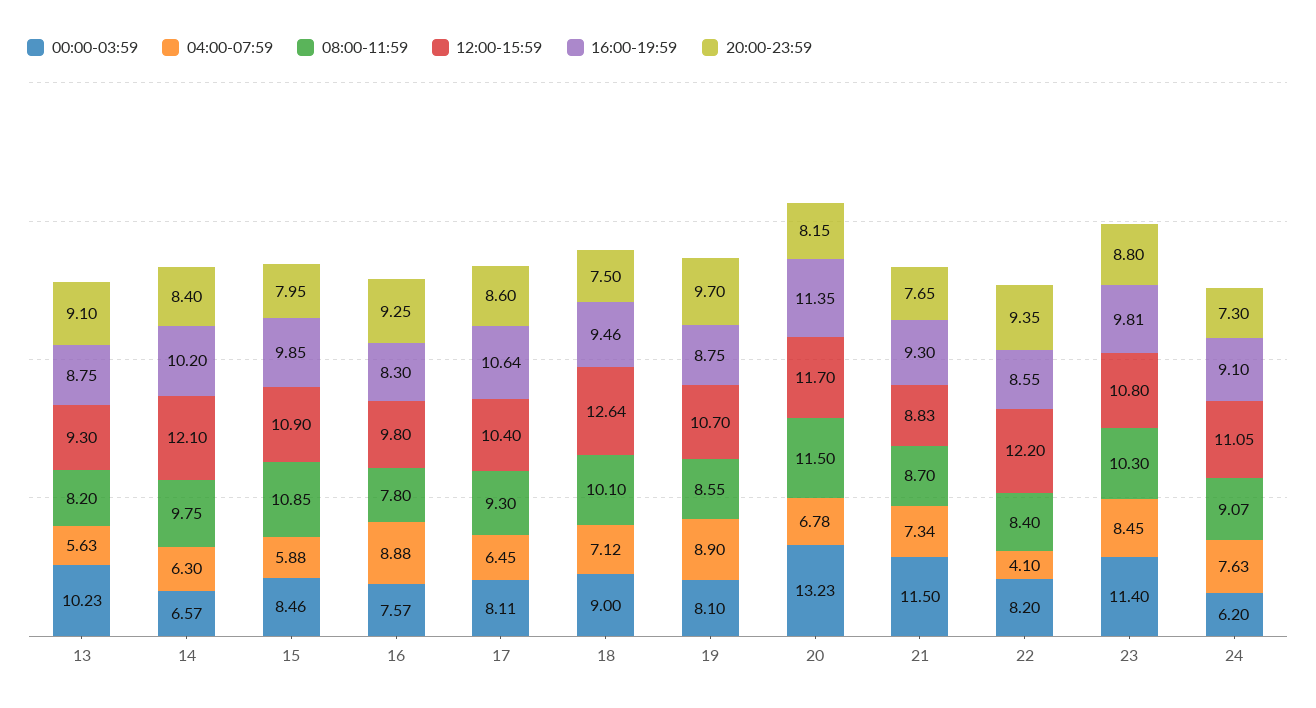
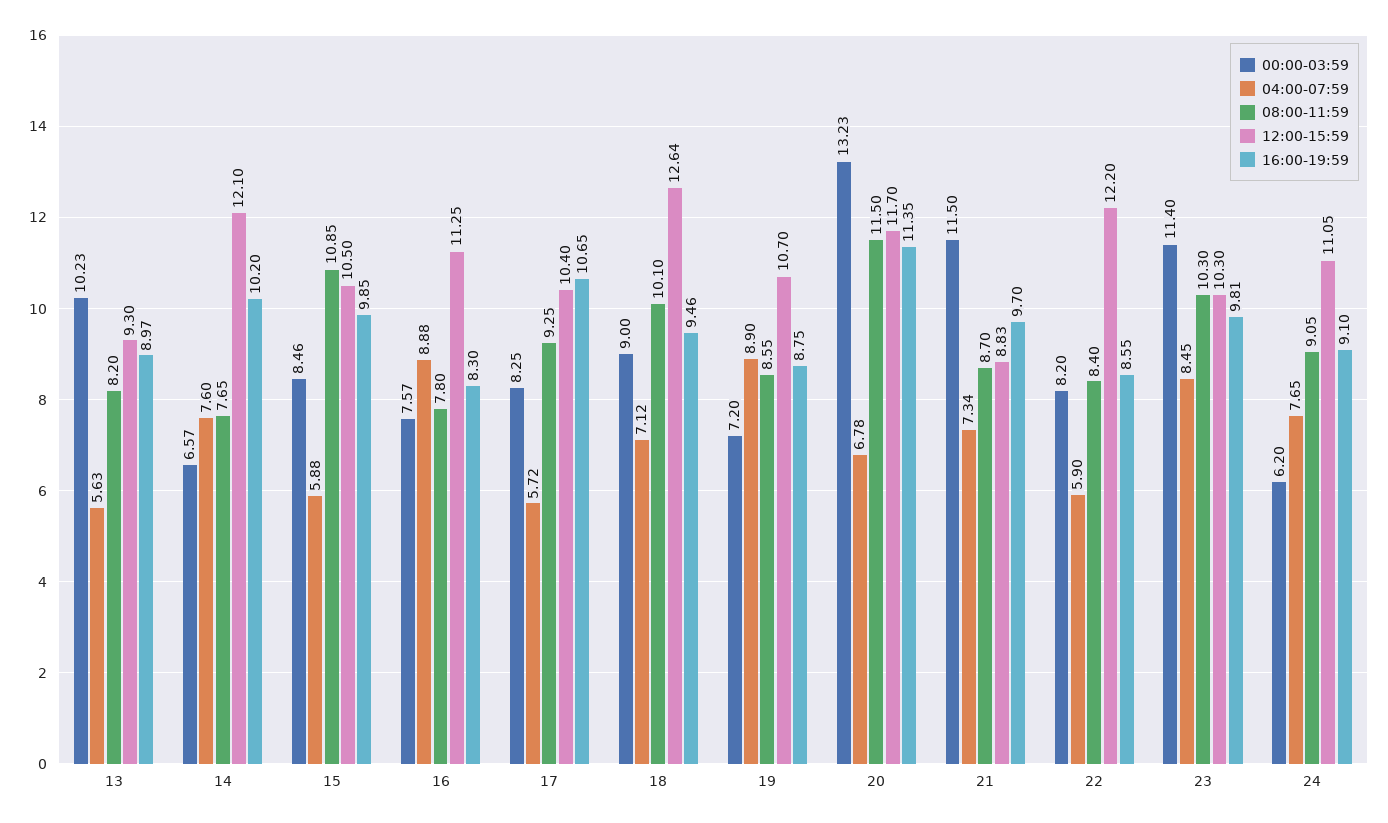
  {
    "00:00-03:59": {
      "13": 10.23,
      "14": 6.57,
      "15": 8.46,
      "16": 7.57,
-     "17": 8.11,
+     "17": 8.25,
      "18": 9,
-     "19": 8.1,
+     "19": 7.2,
      "20": 13.23,
      "21": 11.5,
      "22": 8.2,
      "23": 11.4,
      "24": 6.2
    },
    "04:00-07:59": {
      "13": 5.63,
-     "14": 6.3,
+     "14": 7.6,
      "15": 5.88,
      "16": 8.88,
-     "17": 6.45,
+     "17": 5.72,
      "18": 7.12,
      "19": 8.9,
      "20": 6.78,
      "21": 7.34,
-     "22": 4.1,
+     "22": 5.9,
      "23": 8.45,
-     "24": 7.63
+     "24": 7.65
    },
    "08:00-11:59": {
      "13": 8.2,
-     "14": 9.75,
+     "14": 7.65,
      "15": 10.85,
      "16": 7.8,
-     "17": 9.3,
+     "17": 9.25,
      "18": 10.1,
      "19": 8.55,
      "20": 11.5,
      "21": 8.7,
      "22": 8.4,
      "23": 10.3,
-     "24": 9.07
+     "24": 9.05
    },
    "12:00-15:59": {
      "13": 9.3,
      "14": 12.1,
-     "15": 10.9,
+     "15": 10.5,
-     "16": 9.8,
+     "16": 11.25,
      "17": 10.4,
      "18": 12.64,
      "19": 10.7,
      "20": 11.7,
      "21": 8.83,
      "22": 12.2,
-     "23": 10.8,
+     "23": 10.3,
      "24": 11.05
    },
    "16:00-19:59": {
-     "13": 8.75,
+     "13": 8.97,
      "14": 10.2,
      "15": 9.85,
      "16": 8.3,
-     "17": 10.64,
+     "17": 10.65,
      "18": 9.46,
      "19": 8.75,
      "20": 11.35,
-     "21": 9.3,
+     "21": 9.7,
      "22": 8.55,
      "23": 9.81,
      "24": 9.1
-   },
+   }
-   "20:00-23:59": {
-     "13": 9.1,
-     "14": 8.4,
-     "15": 7.95,
-     "16": 9.25,
-     "17": 8.6,
-     "18": 7.5,
-     "19": 9.7,
-     "20": 8.15,
-     "21": 7.65,
-     "22": 9.35,
-     "23": 8.8,
-     "24": 7.3
-   }
  }

